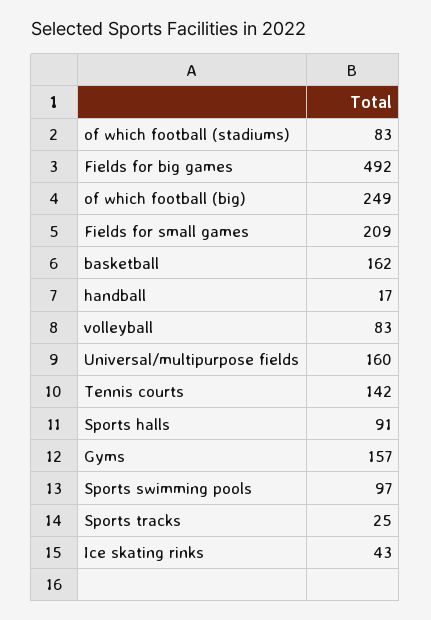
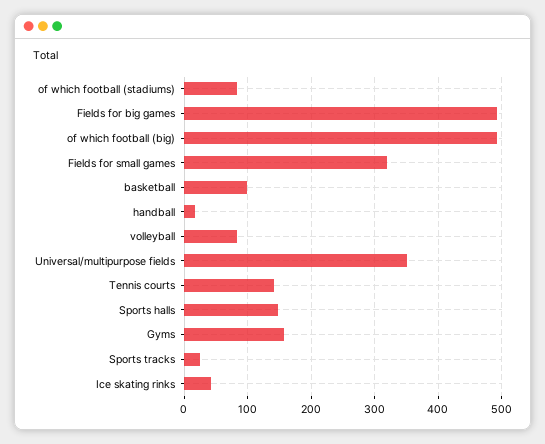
  {
    "of which football (stadiums)": 83,
    "Fields for big games": 492,
-   "of which football (big)": 249,
+   "of which football (big)": 490,
-   "Fields for small games": 209,
+   "Fields for small games": 320,
-   "basketball": 162,
+   "basketball": 100,
    "handball": 17,
    "volleyball": 83,
-   "Universal/multipurpose fields": 160,
+   "Universal/multipurpose fields": 350,
    "Tennis courts": 142,
-   "Sports halls": 91,
+   "Sports halls": 150,
    "Gyms": 157,
-   "Sports swimming pools": 97,
    "Sports tracks": 25,
    "Ice skating rinks": 43
  }

